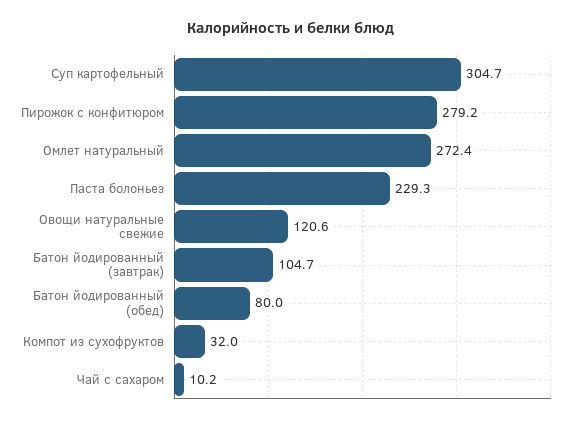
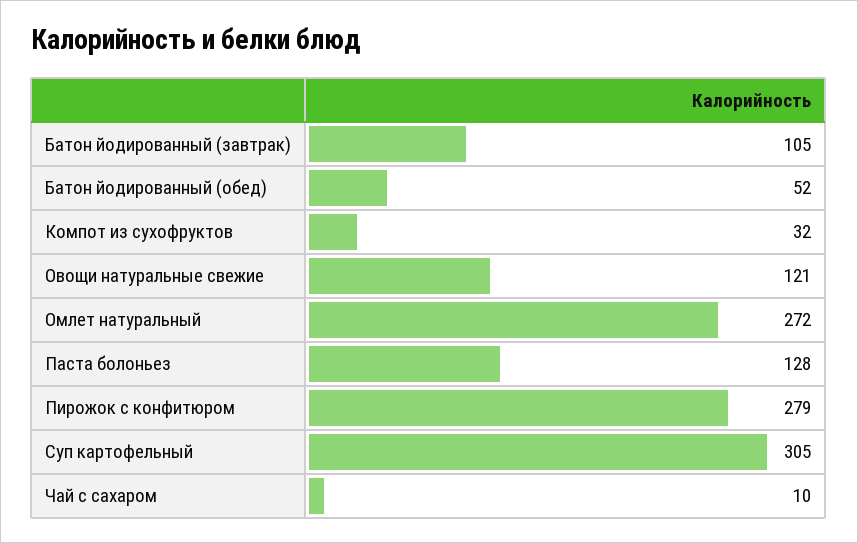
  {
    "Суп картофельный": 304.7,
    "Пирожок с конфитюром": 279.2,
    "Омлет натуральный": 272.4,
-   "Паста болоньез": 229.3,
+   "Паста болоньез": 128,
    "Овощи натуральные свежие": 120.6,
    "Батон йодированный (завтрак)": 104.7,
-   "Батон йодированный (обед)": 80,
+   "Батон йодированный (обед)": 52,
    "Компот из сухофруктов": 32,
    "Чай с сахаром": 10.2
  }

